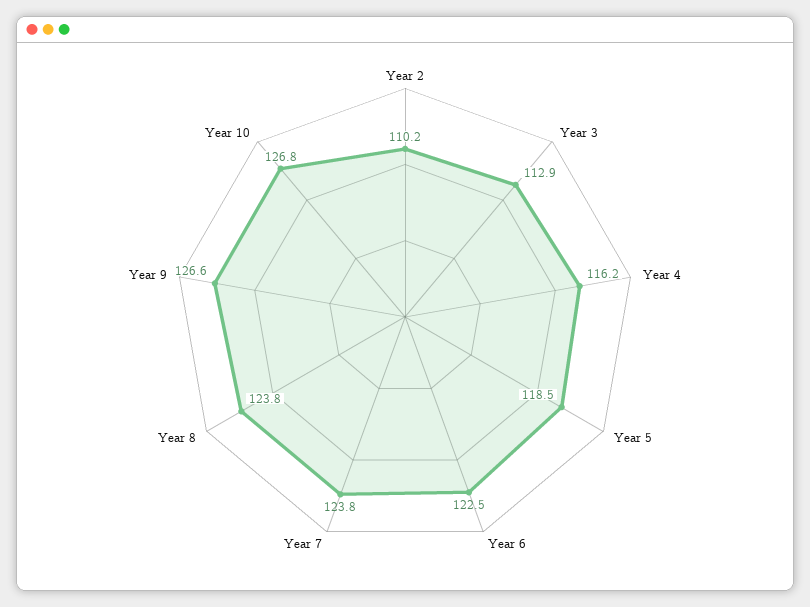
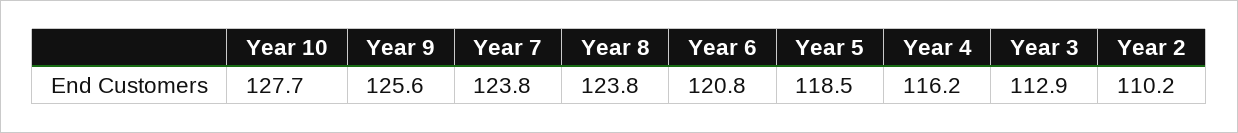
  {
    "Year 2": 110.2,
    "Year 3": 112.9,
    "Year 4": 116.2,
    "Year 5": 118.5,
-   "Year 6": 122.5,
+   "Year 6": 120.8,
    "Year 7": 123.8,
    "Year 8": 123.8,
-   "Year 9": 126.6,
+   "Year 9": 125.6,
-   "Year 10": 126.8
+   "Year 10": 127.7
  }

